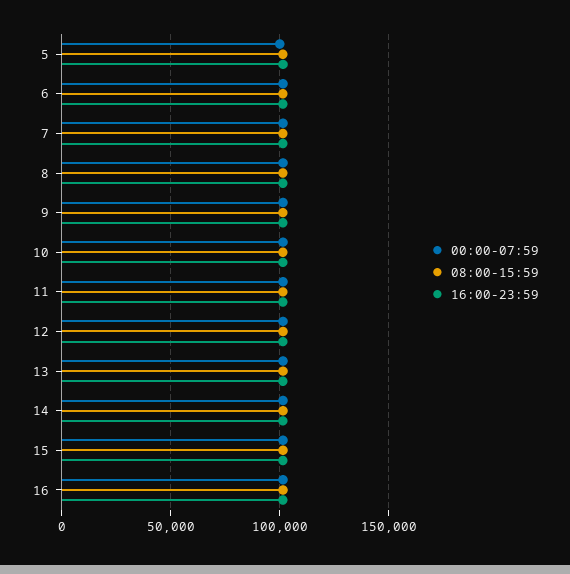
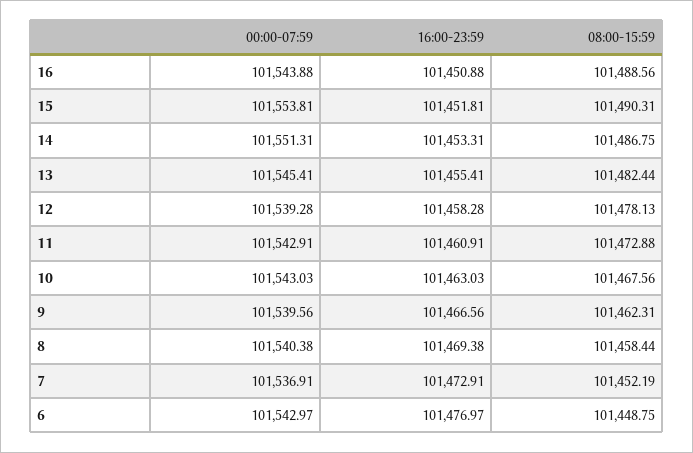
  {
    "00:00-07:59": {
-     "5": 100000,
      "6": 101542.97,
      "7": 101536.91,
      "8": 101540.38,
      "9": 101539.56,
      "10": 101543.03,
      "11": 101542.91,
      "12": 101539.28,
      "13": 101545.41,
      "14": 101551.31,
      "15": 101553.81,
      "16": 101543.88
    },
    "08:00-15:59": {
-     "5": 100000,
      "6": 101448.75,
      "7": 101452.19,
      "8": 101458.44,
      "9": 101462.31,
      "10": 101467.56,
      "11": 101472.88,
      "12": 101478.13,
      "13": 101482.44,
      "14": 101486.75,
      "15": 101490.31,
      "16": 101488.56
    },
    "16:00-23:59": {
-     "5": 100000,
      "6": 101476.97,
      "7": 101472.91,
      "8": 101469.38,
      "9": 101466.56,
      "10": 101463.03,
      "11": 101460.91,
      "12": 101458.28,
      "13": 101455.41,
      "14": 101453.31,
      "15": 101451.81,
      "16": 101450.88
    }
  }

